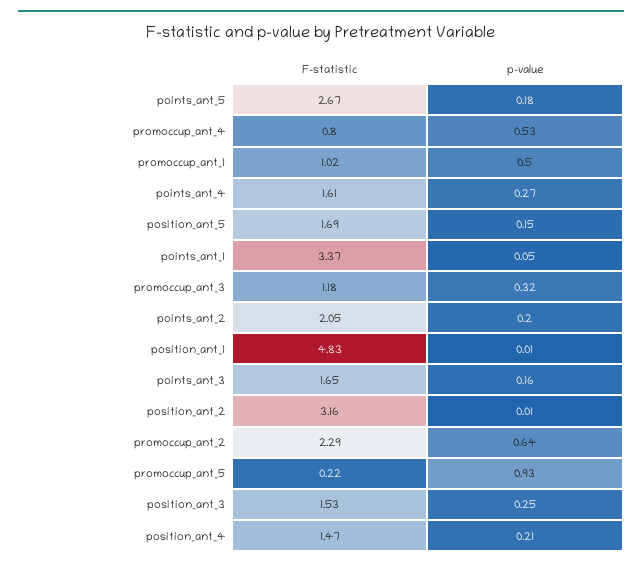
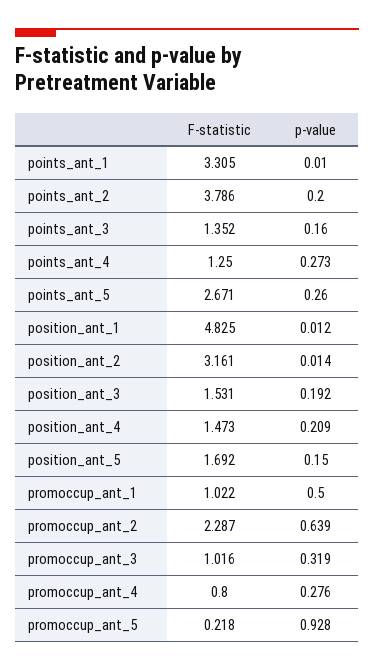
  {
    "F-statistic": {
      "points_ant_5": 2.671,
      "promoccup_ant_4": 0.8,
      "promoccup_ant_1": 1.022,
-     "points_ant_4": 1.61,
+     "points_ant_4": 1.25,
      "position_ant_5": 1.692,
-     "points_ant_1": 3.37,
+     "points_ant_1": 3.305,
-     "promoccup_ant_3": 1.18,
+     "promoccup_ant_3": 1.016,
-     "points_ant_2": 2.05,
+     "points_ant_2": 3.786,
      "position_ant_1": 4.825,
-     "points_ant_3": 1.65,
+     "points_ant_3": 1.352,
      "position_ant_2": 3.161,
      "promoccup_ant_2": 2.287,
      "promoccup_ant_5": 0.218,
      "position_ant_3": 1.531,
      "position_ant_4": 1.473
    },
    "p-value": {
-     "points_ant_5": 0.18,
+     "points_ant_5": 0.26,
-     "promoccup_ant_4": 0.53,
+     "promoccup_ant_4": 0.276,
      "promoccup_ant_1": 0.5,
      "points_ant_4": 0.273,
      "position_ant_5": 0.15,
-     "points_ant_1": 0.05,
+     "points_ant_1": 0.01,
      "promoccup_ant_3": 0.319,
      "points_ant_2": 0.2,
      "position_ant_1": 0.012,
      "points_ant_3": 0.16,
      "position_ant_2": 0.014,
      "promoccup_ant_2": 0.639,
      "promoccup_ant_5": 0.928,
-     "position_ant_3": 0.25,
+     "position_ant_3": 0.192,
      "position_ant_4": 0.209
    }
  }

